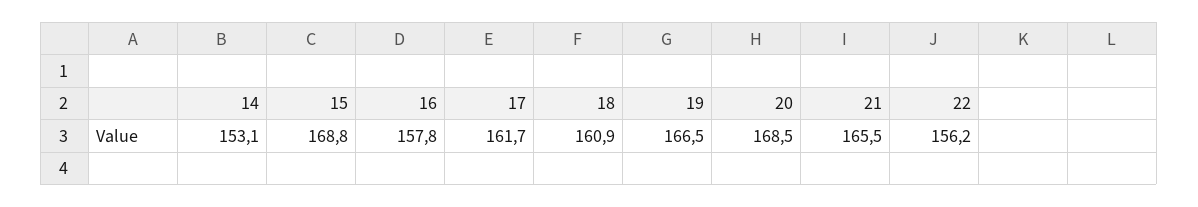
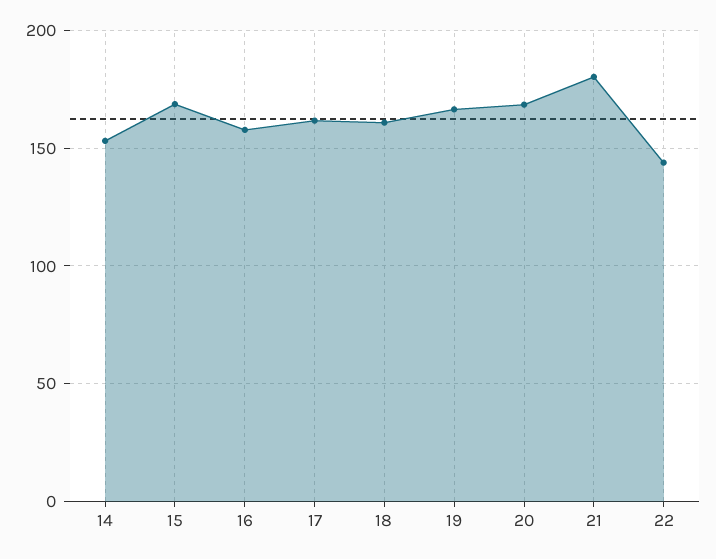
  {
    "14": 153.1,
    "15": 168.8,
    "16": 157.8,
    "17": 161.7,
    "18": 160.9,
    "19": 166.5,
    "20": 168.5,
-   "21": 165.5,
+   "21": 180,
-   "22": 156.2
+   "22": 145
  }

